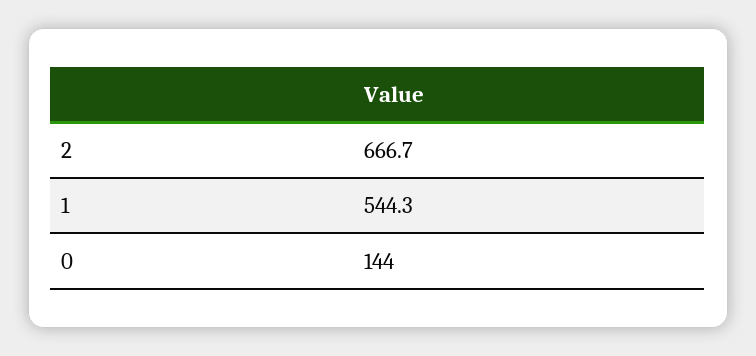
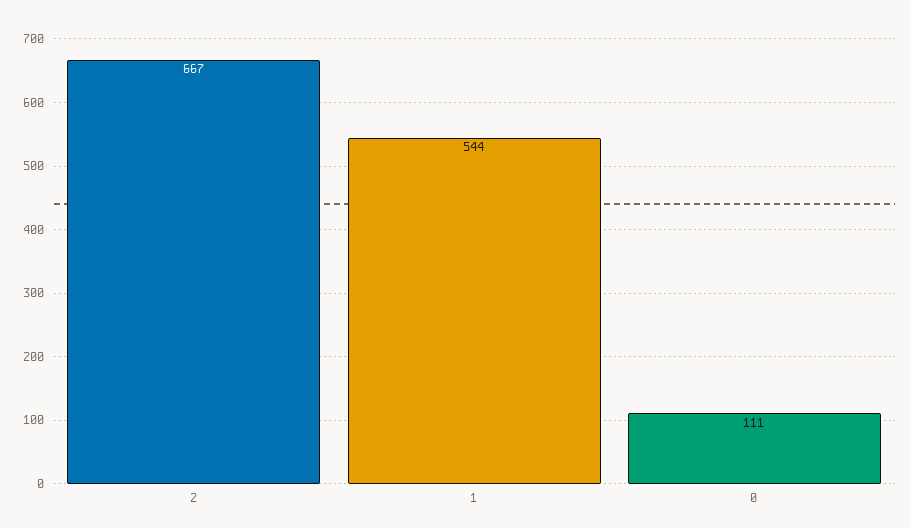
  {
    "2": 666.7,
    "1": 544.3,
-   "0": 144
+   "0": 111
  }

